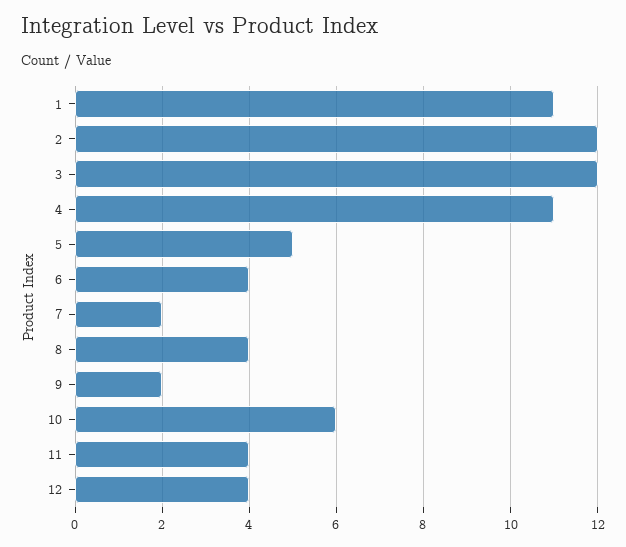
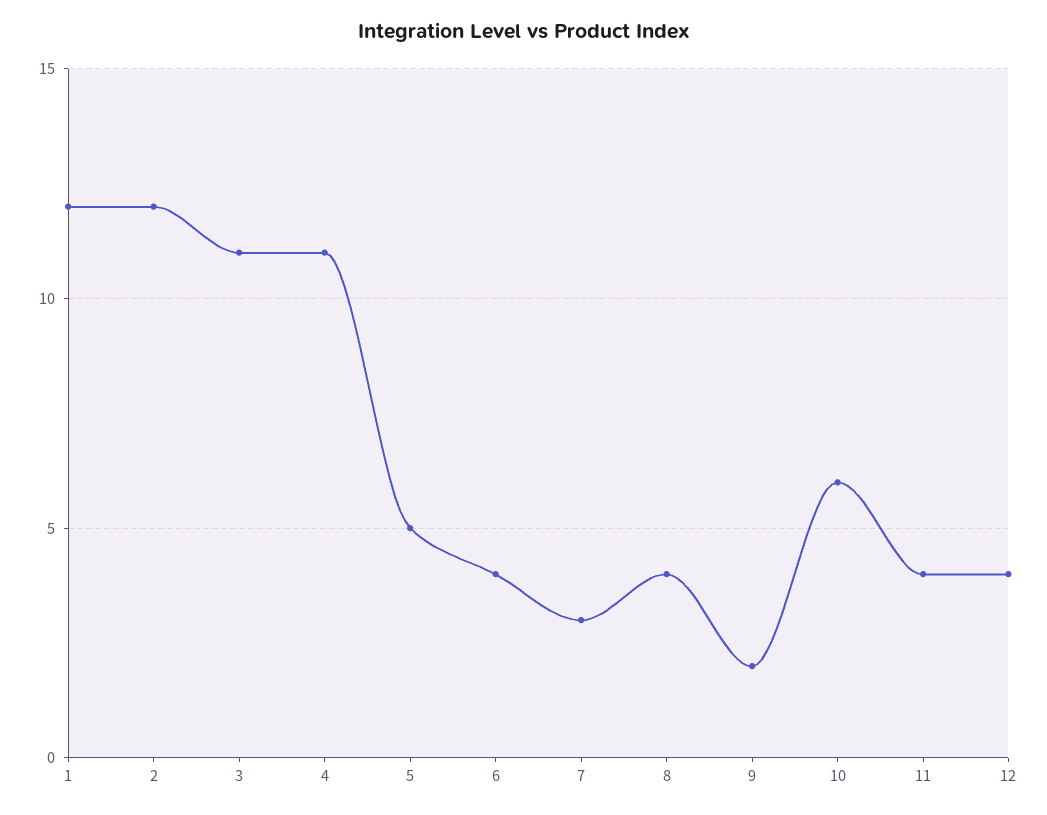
  {
-   "1": 11,
+   "1": 12,
    "2": 12,
-   "3": 12,
+   "3": 11,
    "4": 11,
    "5": 5,
    "6": 4,
-   "7": 2,
+   "7": 3,
    "8": 4,
    "9": 2,
    "10": 6,
    "11": 4,
    "12": 4
  }

